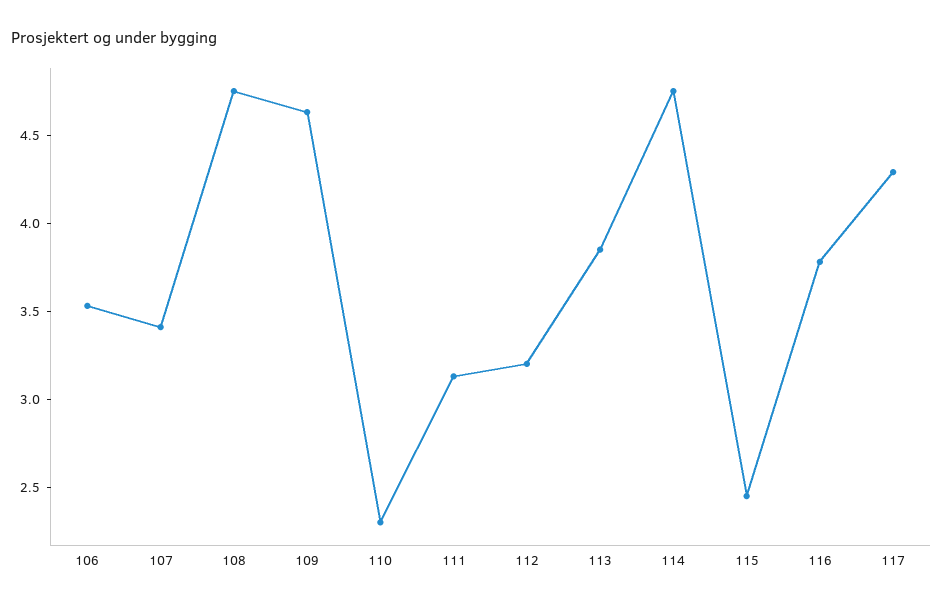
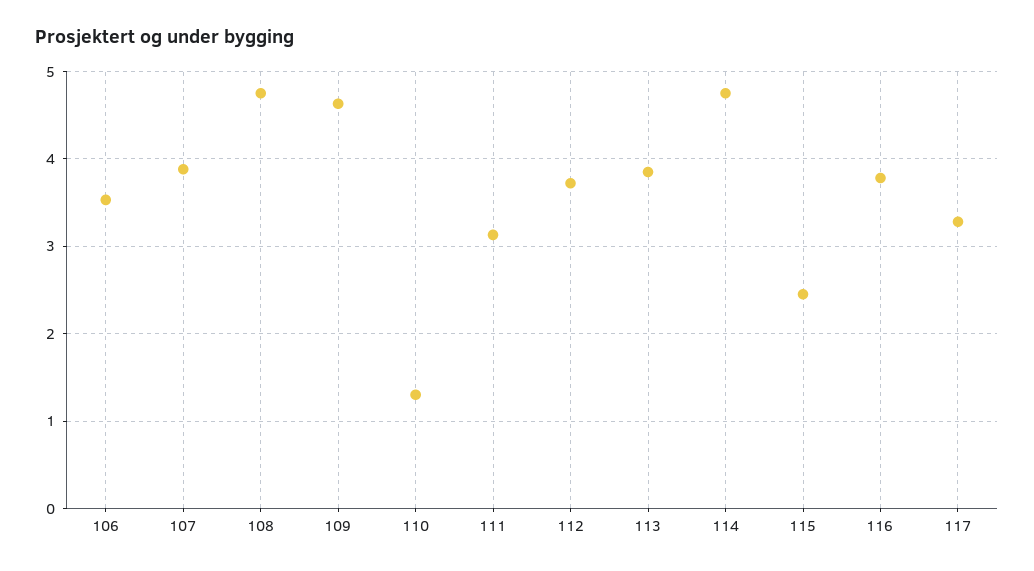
  {
    "106": 3.5,
-   "107": 3.4,
+   "107": 3.9,
    "108": 4.8,
    "109": 4.6,
-   "110": 2.3,
+   "110": 1.3,
    "111": 3.1,
-   "112": 3.2,
+   "112": 3.7,
    "113": 3.9,
    "114": 4.8,
    "115": 2.5,
    "116": 3.8,
-   "117": 4.3
+   "117": 3.3
  }

